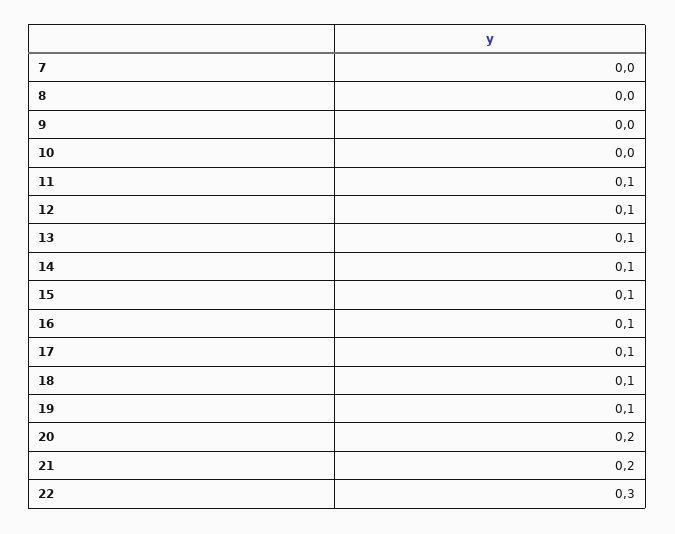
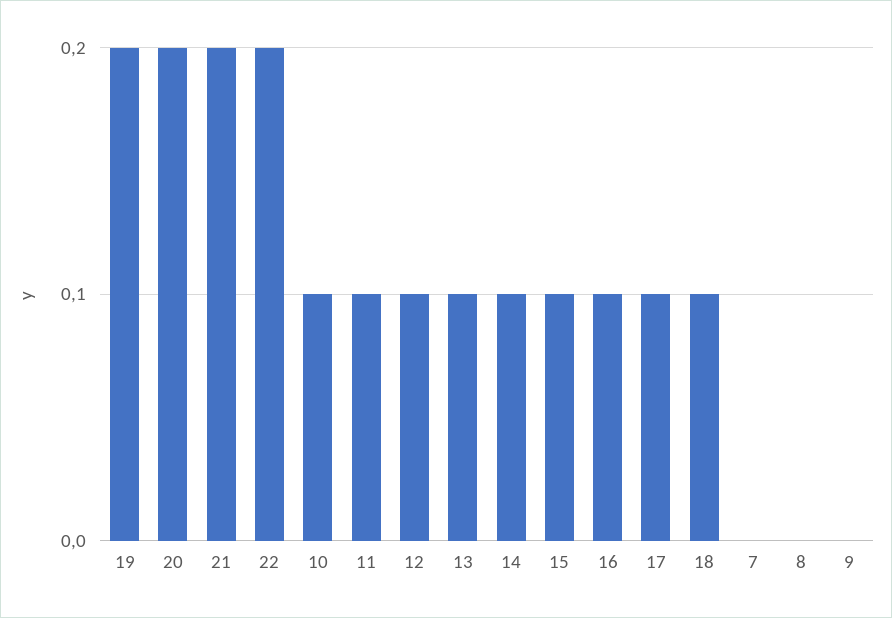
  {
    "7": 0,
    "8": 0,
    "9": 0,
-   "10": 0,
+   "10": 0.1,
    "11": 0.1,
    "12": 0.1,
    "13": 0.1,
    "14": 0.1,
    "15": 0.1,
    "16": 0.1,
    "17": 0.1,
    "18": 0.1,
-   "19": 0.1,
+   "19": 0.2,
    "20": 0.2,
    "21": 0.2,
-   "22": 0.3
+   "22": 0.2
  }

